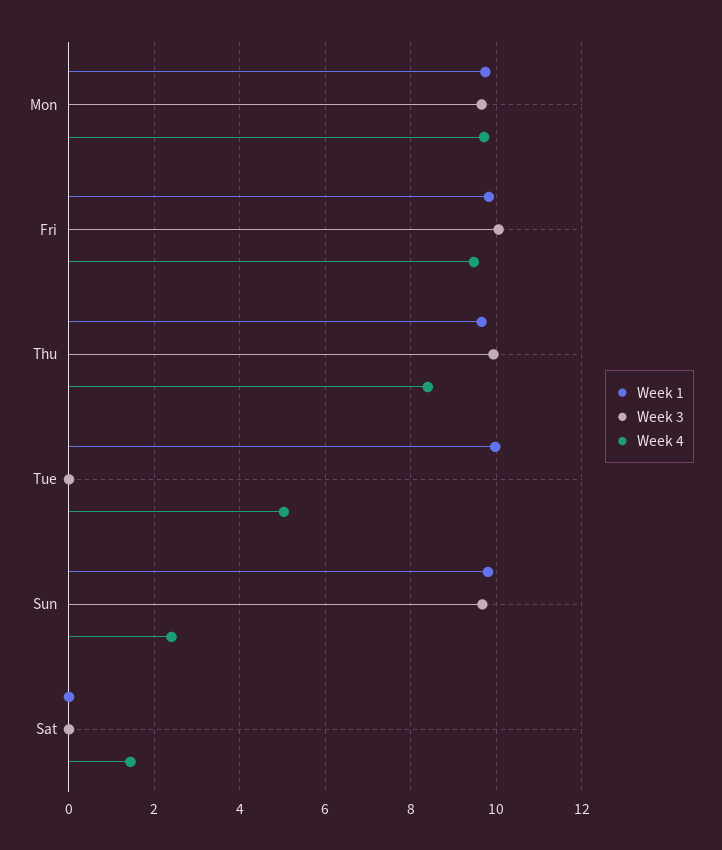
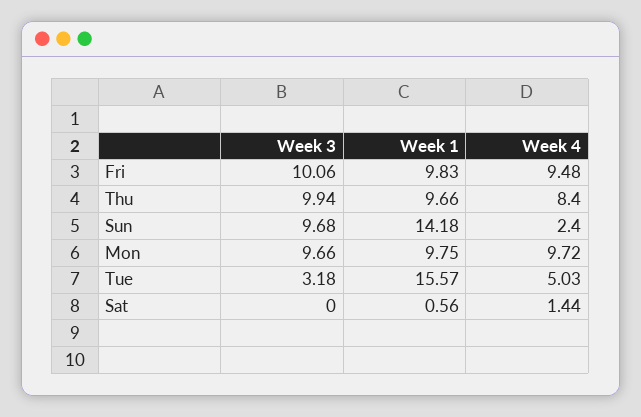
  {
    "Week 1": {
      "Mon": 9.75,
      "Fri": 9.83,
      "Thu": 9.66,
-     "Tue": 10,
+     "Tue": 15.57,
-     "Sun": 9.8,
+     "Sun": 14.18,
-     "Sat": 0
+     "Sat": 0.56
    },
    "Week 3": {
      "Mon": 9.66,
      "Fri": 10.06,
      "Thu": 9.94,
-     "Tue": 0,
+     "Tue": 3.18,
      "Sun": 9.68,
      "Sat": 0
    },
    "Week 4": {
      "Mon": 9.72,
      "Fri": 9.48,
      "Thu": 8.4,
      "Tue": 5.03,
      "Sun": 2.4,
      "Sat": 1.44
    }
  }

